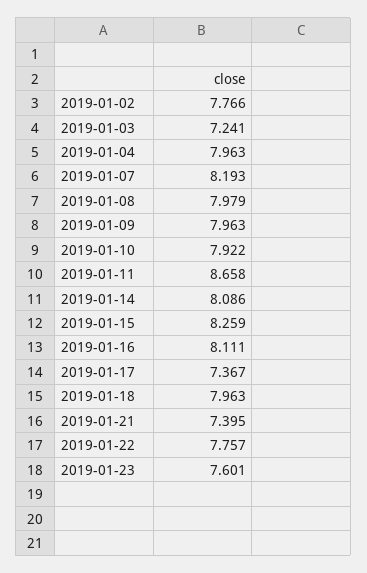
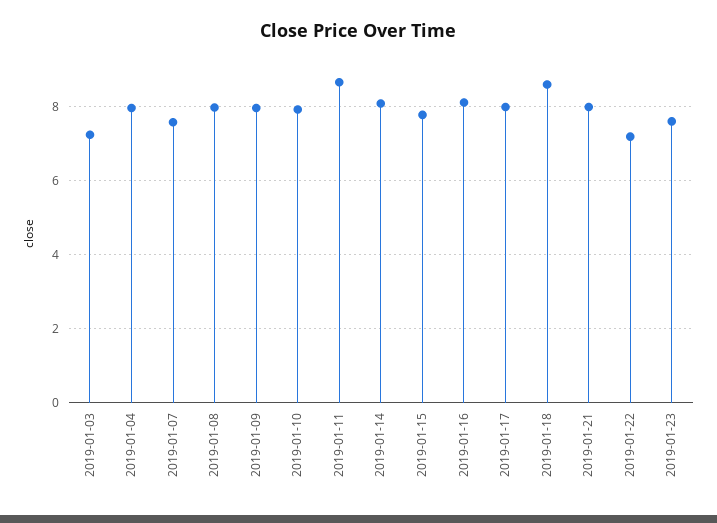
  {
-   "2019-01-02": 7.766,
    "2019-01-03": 7.241,
    "2019-01-04": 7.963,
-   "2019-01-07": 8.193,
+   "2019-01-07": 7.6,
    "2019-01-08": 7.979,
    "2019-01-09": 7.963,
    "2019-01-10": 7.922,
    "2019-01-11": 8.658,
    "2019-01-14": 8.086,
-   "2019-01-15": 8.259,
+   "2019-01-15": 7.8,
    "2019-01-16": 8.111,
-   "2019-01-17": 7.367,
+   "2019-01-17": 8,
-   "2019-01-18": 7.963,
+   "2019-01-18": 8.6,
-   "2019-01-21": 7.395,
+   "2019-01-21": 8,
-   "2019-01-22": 7.757,
+   "2019-01-22": 7.2,
    "2019-01-23": 7.601
  }

